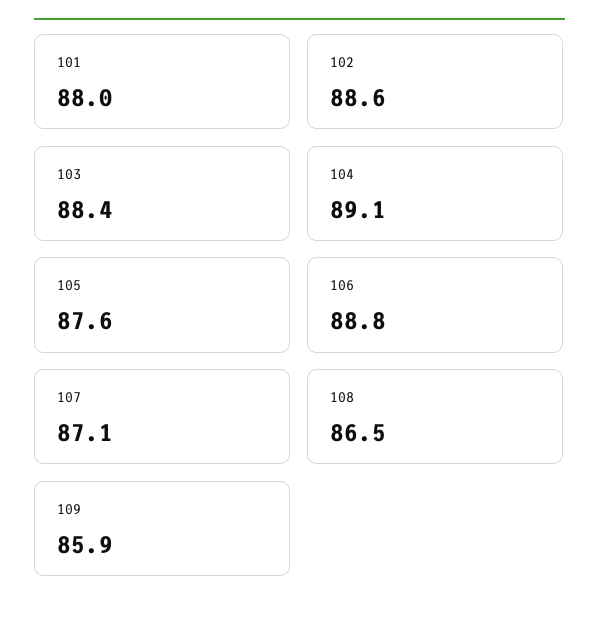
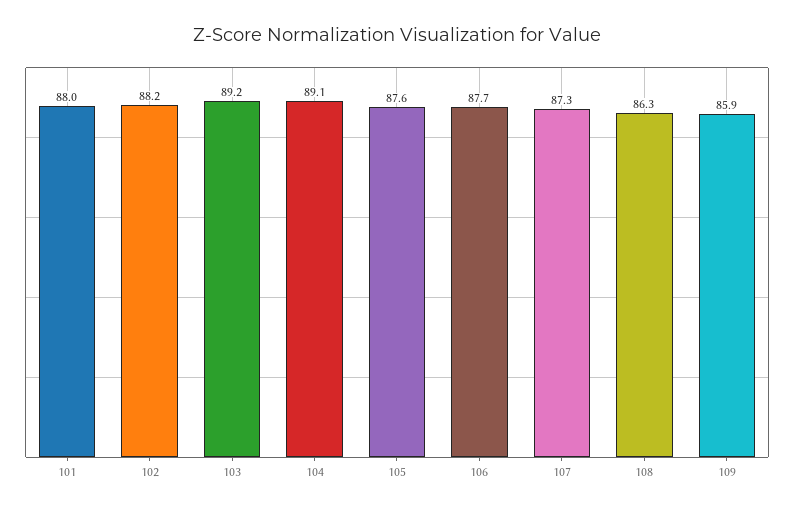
  {
    "101": 88,
-   "102": 88.6,
+   "102": 88.2,
-   "103": 88.4,
+   "103": 89.2,
    "104": 89.1,
    "105": 87.6,
-   "106": 88.8,
+   "106": 87.7,
-   "107": 87.1,
+   "107": 87.3,
-   "108": 86.5,
+   "108": 86.3,
    "109": 85.9
  }

